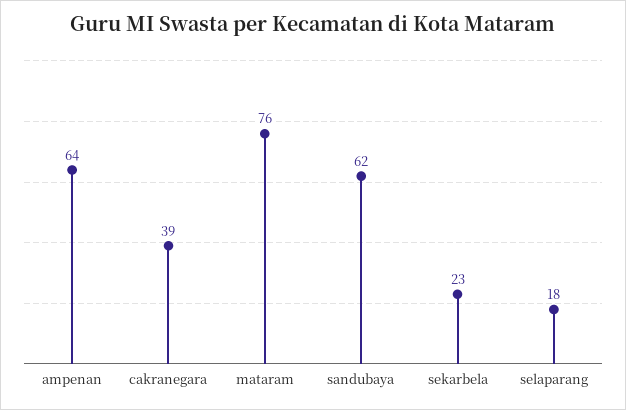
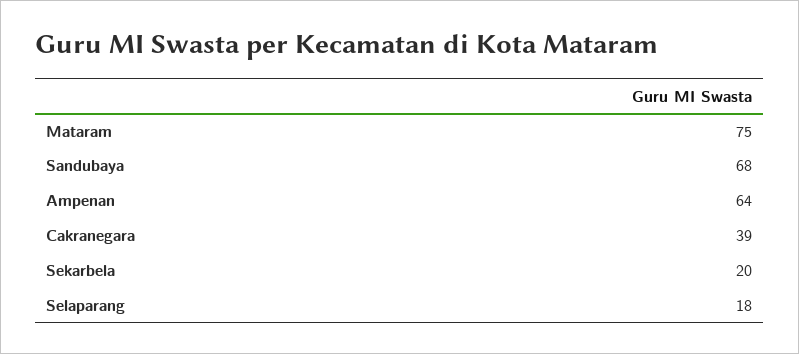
  {
    "ampenan": 64,
    "cakranegara": 39,
-   "mataram": 76,
+   "mataram": 75,
-   "sandubaya": 62,
+   "sandubaya": 68,
-   "sekarbela": 23,
+   "sekarbela": 20,
    "selaparang": 18
  }

